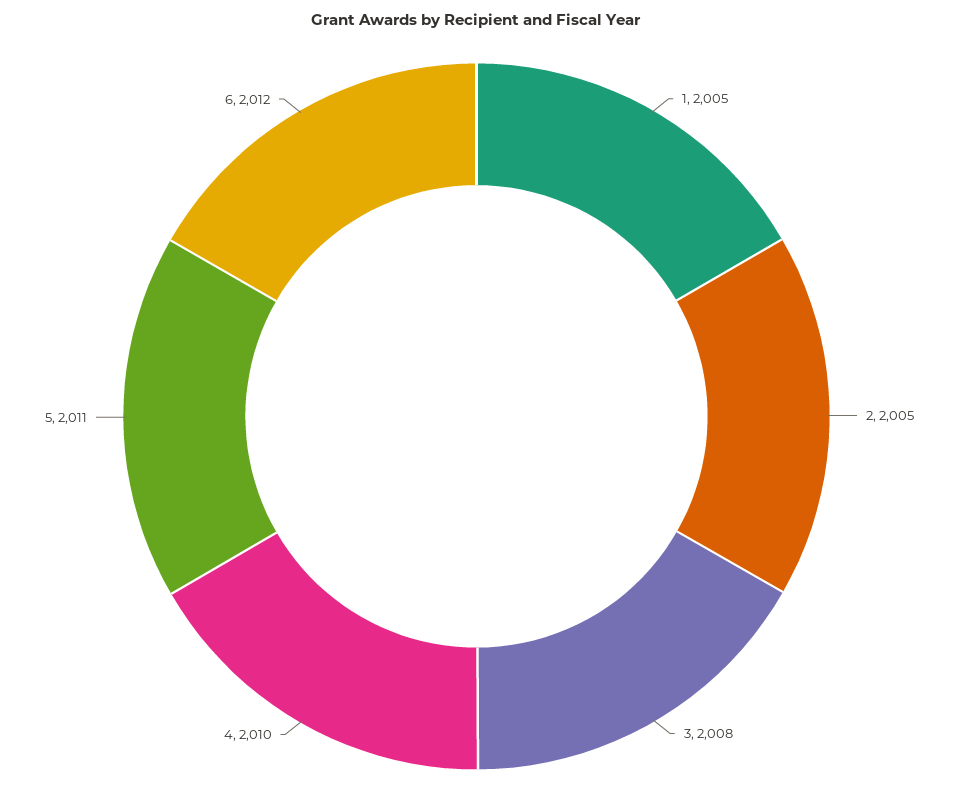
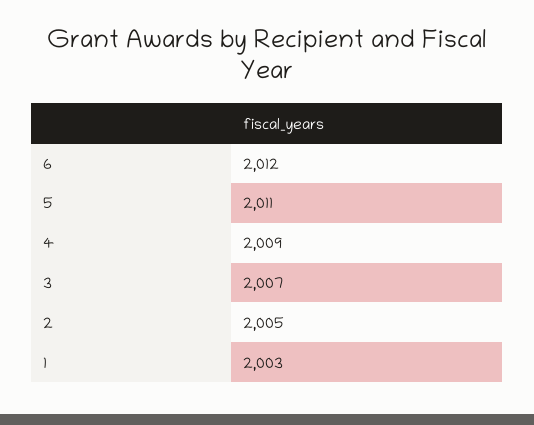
  {
-   "1": 2005,
+   "1": 2003,
    "2": 2005,
-   "3": 2008,
+   "3": 2007,
-   "4": 2010,
+   "4": 2009,
    "5": 2011,
    "6": 2012
  }

